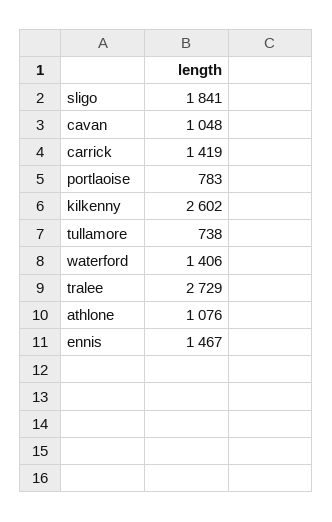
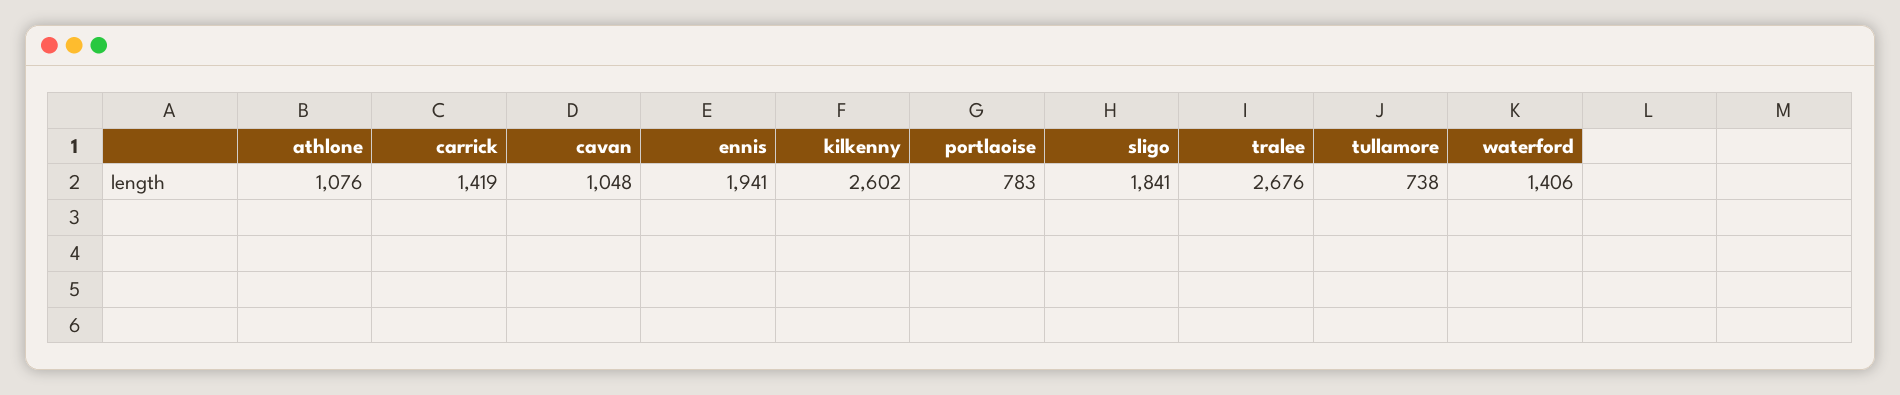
  {
    "sligo": 1841,
    "cavan": 1048,
    "carrick": 1419,
    "portlaoise": 783,
    "kilkenny": 2602,
    "tullamore": 738,
    "waterford": 1406,
-   "tralee": 2729,
+   "tralee": 2676,
    "athlone": 1076,
-   "ennis": 1467
+   "ennis": 1941
  }

